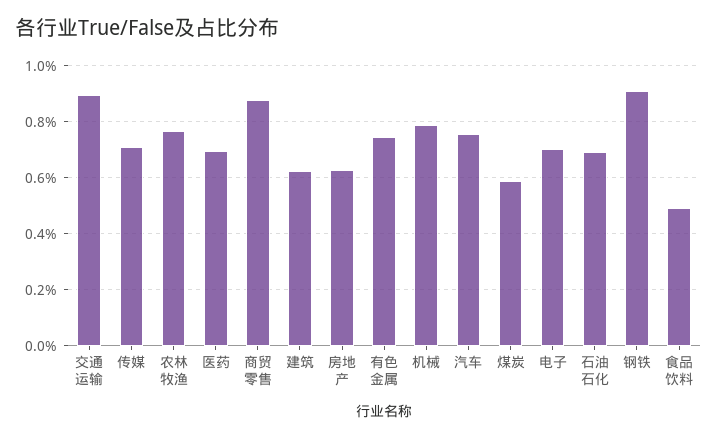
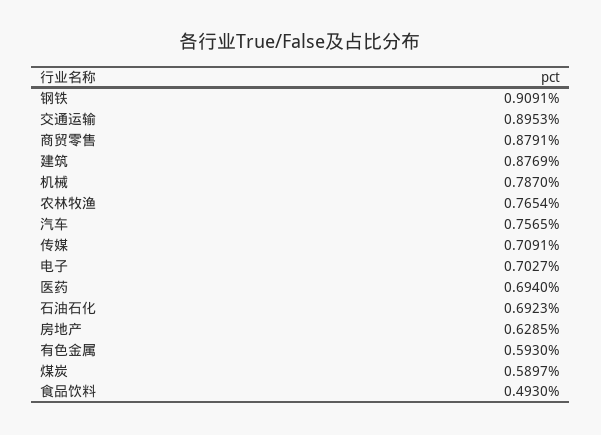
  {
    "交通运输": 0.8953,
    "传媒": 0.7091,
    "农林牧渔": 0.7654,
    "医药": 0.694,
    "商贸零售": 0.8791,
-   "建筑": 0.625,
+   "建筑": 0.8769,
    "房地产": 0.6285,
-   "有色金属": 0.75,
+   "有色金属": 0.593,
    "机械": 0.787,
    "汽车": 0.7565,
    "煤炭": 0.5897,
    "电子": 0.7027,
    "石油石化": 0.6923,
    "钢铁": 0.9091,
    "食品饮料": 0.493
  }

